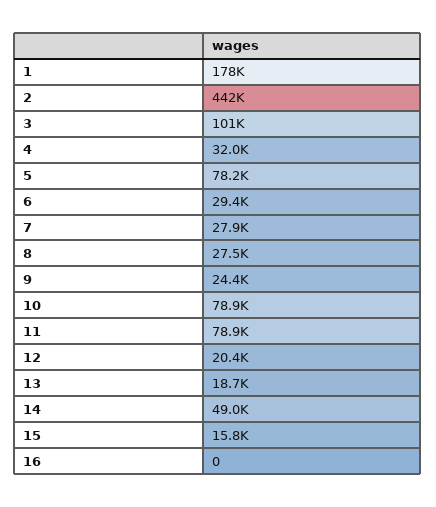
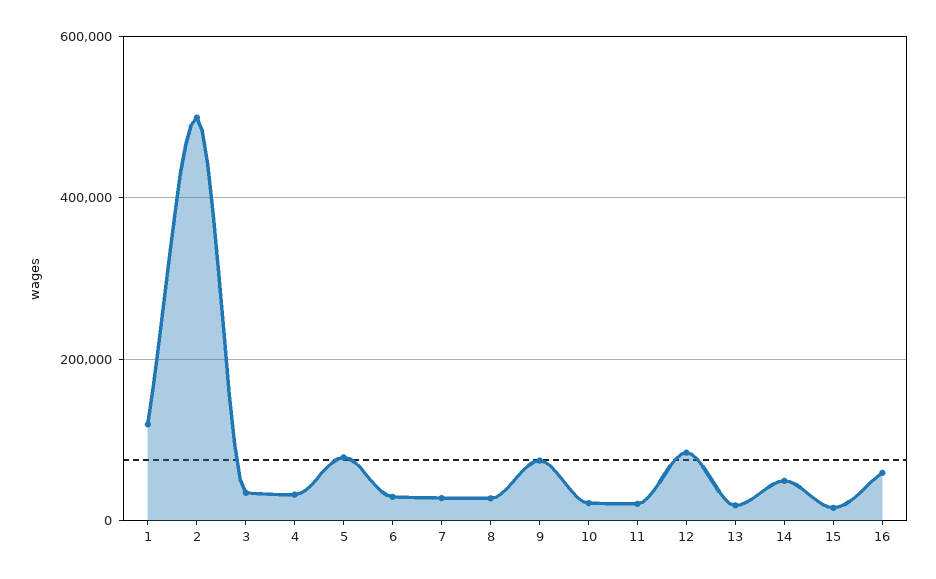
  {
-   "1": 178000,
+   "1": 120000,
-   "2": 442000,
+   "2": 500000,
-   "3": 101000,
+   "3": 40000,
    "4": 32000,
    "5": 78200,
    "6": 29400,
    "7": 27900,
    "8": 27500,
-   "9": 24400,
+   "9": 80000,
-   "10": 78900,
+   "10": 20000,
-   "11": 78900,
+   "11": 20000,
-   "12": 20400,
+   "12": 80000,
    "13": 18700,
    "14": 49000,
    "15": 15800,
-   "16": 0
+   "16": 60000
  }

